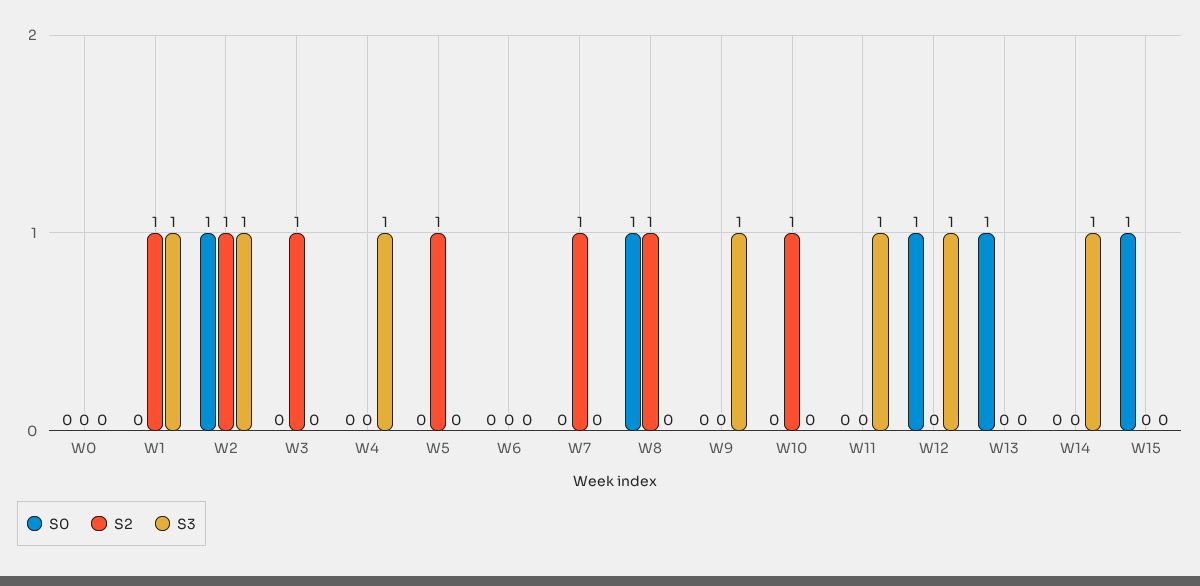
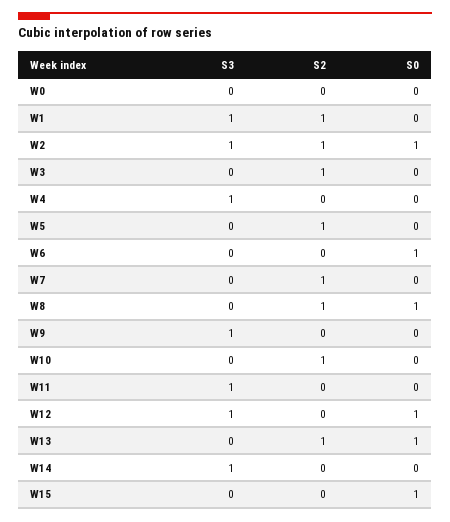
  {
    "S0": {
      "W0": 0,
      "W1": 0,
      "W2": 1,
      "W3": 0,
      "W4": 0,
      "W5": 0,
-     "W6": 0,
+     "W6": 1,
      "W7": 0,
      "W8": 1,
      "W9": 0,
      "W10": 0,
      "W11": 0,
      "W12": 1,
      "W13": 1,
      "W14": 0,
      "W15": 1
    },
    "S2": {
      "W0": 0,
      "W1": 1,
      "W2": 1,
      "W3": 1,
      "W4": 0,
      "W5": 1,
      "W6": 0,
      "W7": 1,
      "W8": 1,
      "W9": 0,
      "W10": 1,
      "W11": 0,
      "W12": 0,
-     "W13": 0,
+     "W13": 1,
      "W14": 0,
      "W15": 0
    },
    "S3": {
      "W0": 0,
      "W1": 1,
      "W2": 1,
      "W3": 0,
      "W4": 1,
      "W5": 0,
      "W6": 0,
      "W7": 0,
      "W8": 0,
      "W9": 1,
      "W10": 0,
      "W11": 1,
      "W12": 1,
      "W13": 0,
      "W14": 1,
      "W15": 0
    }
  }

